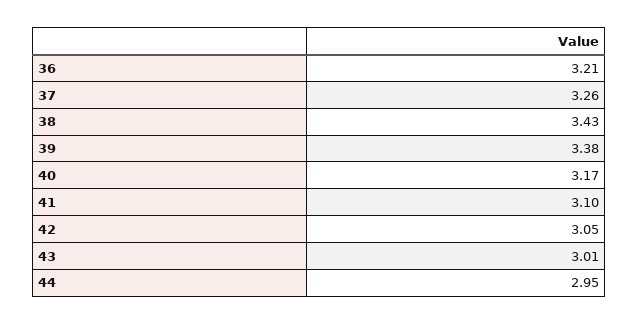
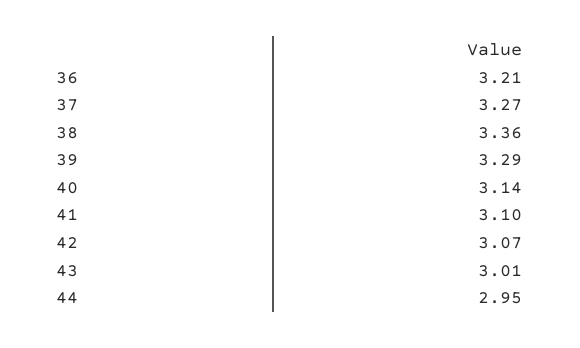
  {
    "36": 3.21,
-   "37": 3.26,
+   "37": 3.27,
-   "38": 3.43,
+   "38": 3.36,
-   "39": 3.38,
+   "39": 3.29,
-   "40": 3.17,
+   "40": 3.14,
    "41": 3.1,
-   "42": 3.05,
+   "42": 3.07,
    "43": 3.01,
    "44": 2.95
  }

